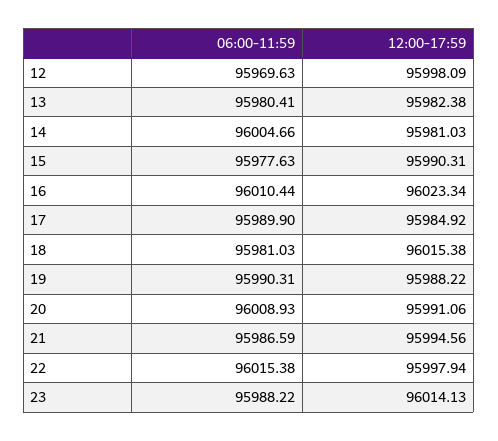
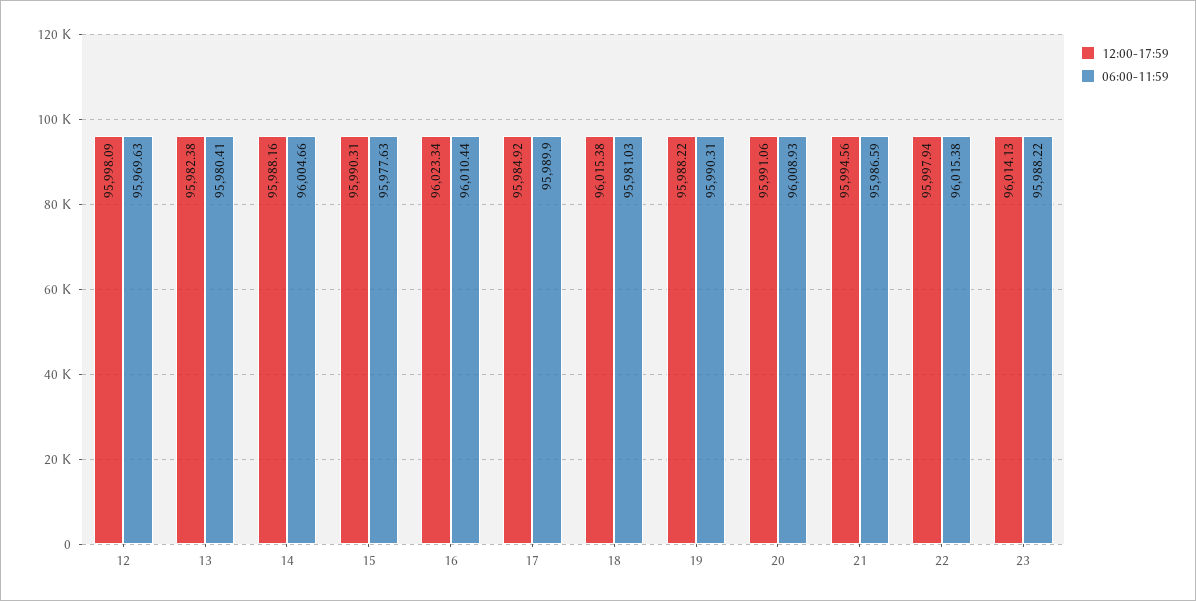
  {
    "06:00-11:59": {
      "12": 95969.63,
      "13": 95980.41,
      "14": 96004.66,
      "15": 95977.63,
      "16": 96010.44,
      "17": 95989.9,
      "18": 95981.03,
      "19": 95990.31,
      "20": 96008.93,
      "21": 95986.59,
      "22": 96015.38,
      "23": 95988.22
    },
    "12:00-17:59": {
      "12": 95998.09,
      "13": 95982.38,
-     "14": 95981.03,
+     "14": 95988.16,
      "15": 95990.31,
      "16": 96023.34,
      "17": 95984.92,
      "18": 96015.38,
      "19": 95988.22,
      "20": 95991.06,
      "21": 95994.56,
      "22": 95997.94,
      "23": 96014.13
    }
  }

